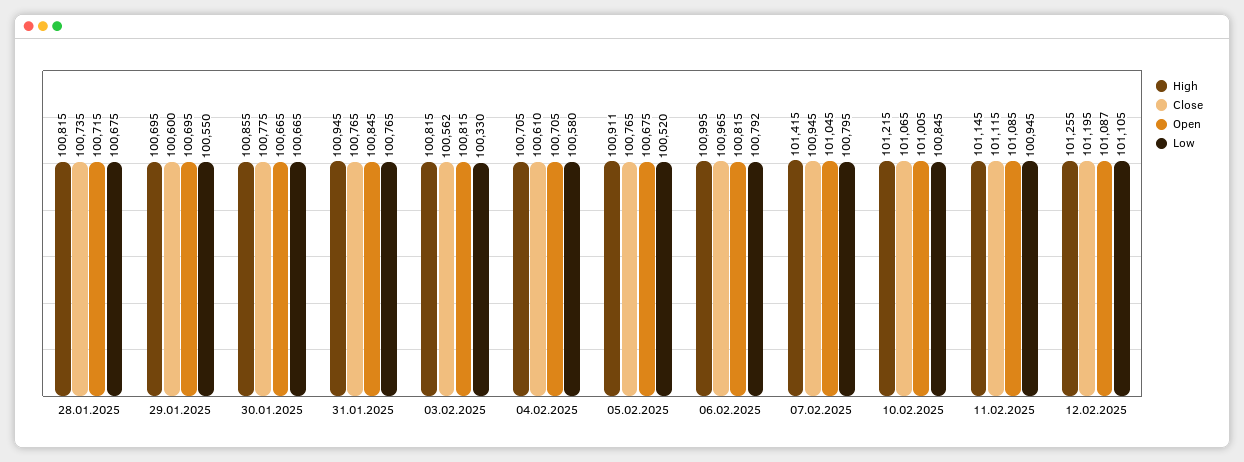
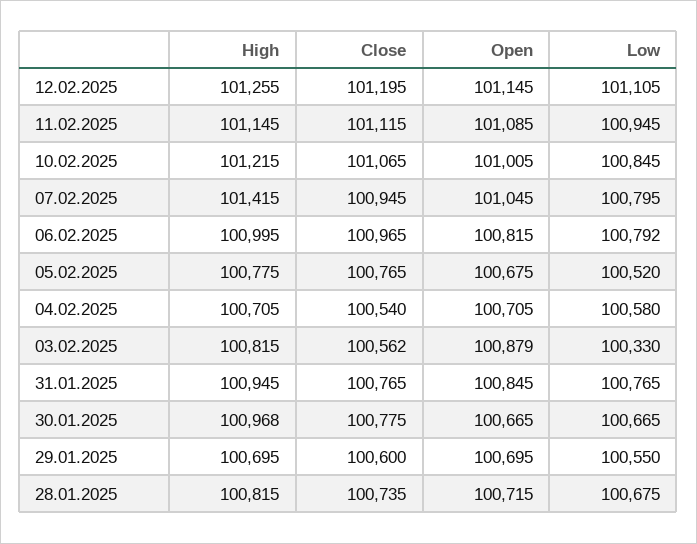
  {
    "High": {
      "28.01.2025": 100815,
      "29.01.2025": 100695,
-     "30.01.2025": 100855,
+     "30.01.2025": 100968,
      "31.01.2025": 100945,
      "03.02.2025": 100815,
      "04.02.2025": 100705,
-     "05.02.2025": 100911,
+     "05.02.2025": 100775,
      "06.02.2025": 100995,
      "07.02.2025": 101415,
      "10.02.2025": 101215,
      "11.02.2025": 101145,
      "12.02.2025": 101255
    },
    "Close": {
      "28.01.2025": 100735,
      "29.01.2025": 100600,
      "30.01.2025": 100775,
      "31.01.2025": 100765,
      "03.02.2025": 100562,
-     "04.02.2025": 100610,
+     "04.02.2025": 100540,
      "05.02.2025": 100765,
      "06.02.2025": 100965,
      "07.02.2025": 100945,
      "10.02.2025": 101065,
      "11.02.2025": 101115,
      "12.02.2025": 101195
    },
    "Open": {
      "28.01.2025": 100715,
      "29.01.2025": 100695,
      "30.01.2025": 100665,
      "31.01.2025": 100845,
-     "03.02.2025": 100815,
+     "03.02.2025": 100879,
      "04.02.2025": 100705,
      "05.02.2025": 100675,
      "06.02.2025": 100815,
      "07.02.2025": 101045,
      "10.02.2025": 101005,
      "11.02.2025": 101085,
-     "12.02.2025": 101087
+     "12.02.2025": 101145
    },
    "Low": {
      "28.01.2025": 100675,
      "29.01.2025": 100550,
      "30.01.2025": 100665,
      "31.01.2025": 100765,
      "03.02.2025": 100330,
      "04.02.2025": 100580,
      "05.02.2025": 100520,
      "06.02.2025": 100792,
      "07.02.2025": 100795,
      "10.02.2025": 100845,
      "11.02.2025": 100945,
      "12.02.2025": 101105
    }
  }

